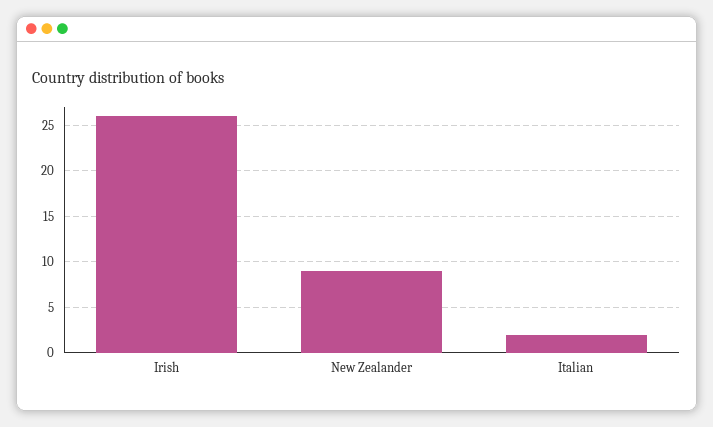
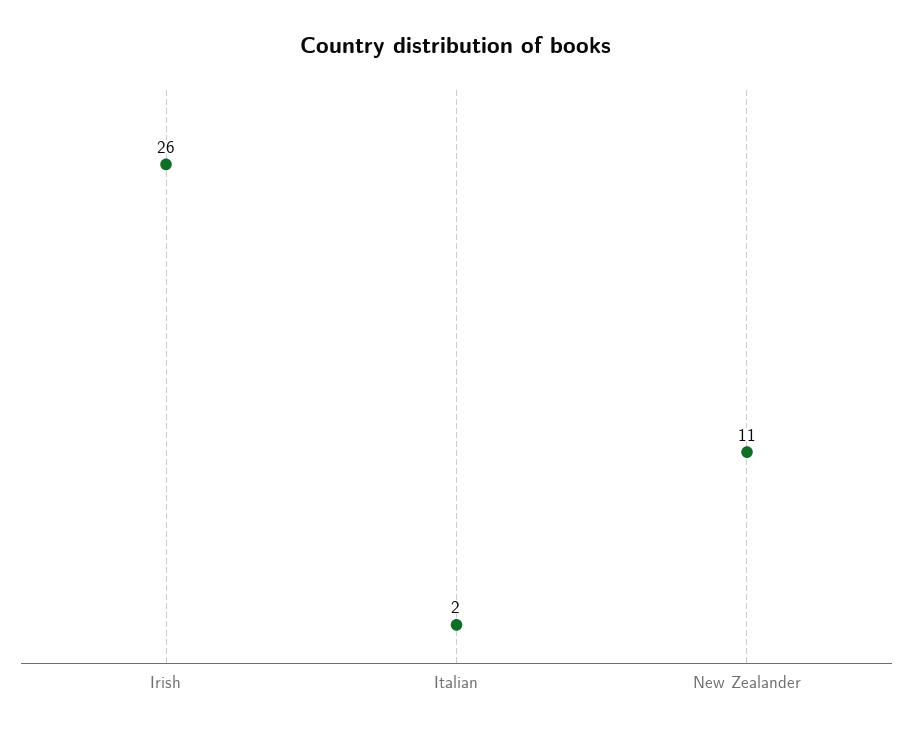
  {
    "Irish": 26,
-   "New Zealander": 9,
+   "New Zealander": 11,
    "Italian": 2
  }

